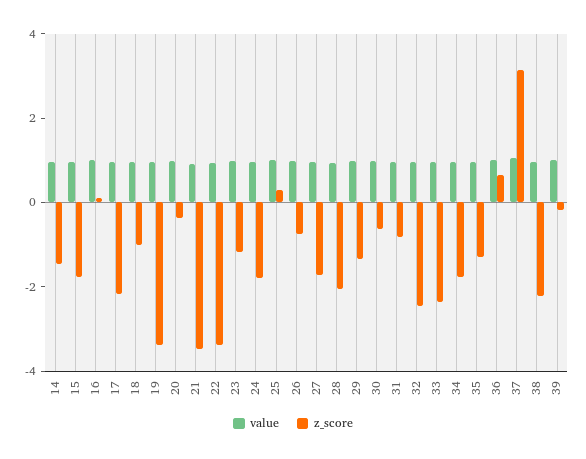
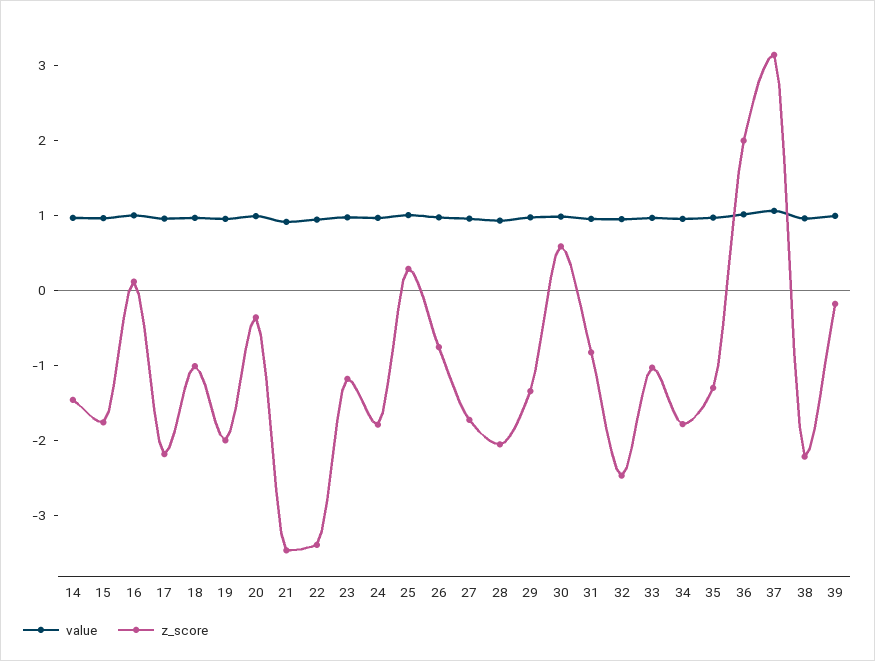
  {
    "value": {
      "14": 1,
      "15": 1,
      "16": 1,
      "17": 1,
      "18": 1,
      "19": 1,
      "20": 1,
      "21": 1,
      "22": 1,
      "23": 1,
      "24": 1,
      "25": 1,
      "26": 1,
      "27": 1,
      "28": 1,
      "29": 1,
      "30": 1,
      "31": 1,
      "32": 1,
      "33": 1,
      "34": 1,
      "35": 1,
      "36": 1,
      "37": 1,
      "38": 1,
      "39": 1
    },
    "z_score": {
      "14": -1.4,
      "15": -1.8,
      "16": 0.2,
      "17": -2.2,
      "18": -1,
-     "19": -3.5,
+     "19": -2,
      "20": -0.4,
      "21": -3.4,
      "22": -3.4,
      "23": -1.2,
      "24": -1.8,
      "25": 0.2,
      "26": -0.8,
      "27": -1.8,
      "28": -2,
      "29": -1.4,
-     "30": -0.5,
+     "30": 0.6,
      "31": -0.8,
      "32": -2.4,
-     "33": -2.5,
+     "33": -1,
      "34": -1.8,
      "35": -1.2,
-     "36": 0.5,
+     "36": 2,
      "37": 3.2,
      "38": -2.2,
      "39": -0.2
    }
  }

